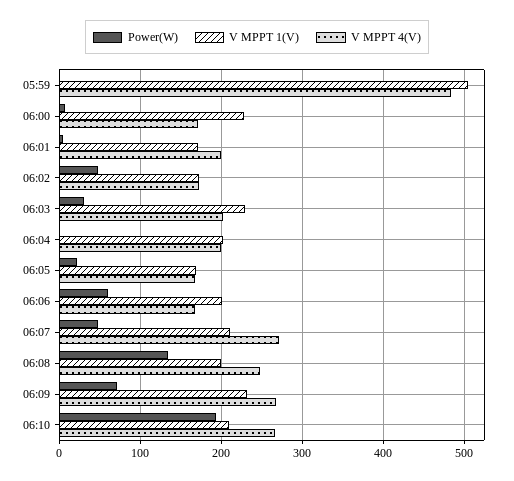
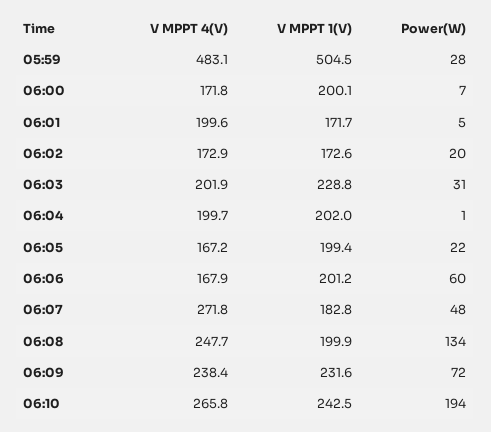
  {
    "Power(W)": {
-     "05:59": 0,
+     "05:59": 28,
      "06:00": 7,
      "06:01": 5,
-     "06:02": 50,
+     "06:02": 20,
      "06:03": 31,
      "06:04": 1,
      "06:05": 22,
      "06:06": 60,
      "06:07": 48,
      "06:08": 134,
      "06:09": 72,
      "06:10": 194
    },
    "V MPPT 1(V)": {
      "05:59": 504.5,
-     "06:00": 230,
+     "06:00": 200.1,
      "06:01": 171.7,
      "06:02": 172.6,
      "06:03": 228.8,
      "06:04": 202,
-     "06:05": 170,
+     "06:05": 199.4,
      "06:06": 201.2,
-     "06:07": 210,
+     "06:07": 182.8,
      "06:08": 199.9,
      "06:09": 231.6,
-     "06:10": 210
+     "06:10": 242.5
    },
    "V MPPT 4(V)": {
      "05:59": 483.1,
      "06:00": 171.8,
      "06:01": 199.6,
      "06:02": 172.9,
      "06:03": 201.9,
      "06:04": 199.7,
      "06:05": 167.2,
      "06:06": 167.9,
      "06:07": 271.8,
      "06:08": 247.7,
-     "06:09": 270,
+     "06:09": 238.4,
      "06:10": 265.8
    }
  }

